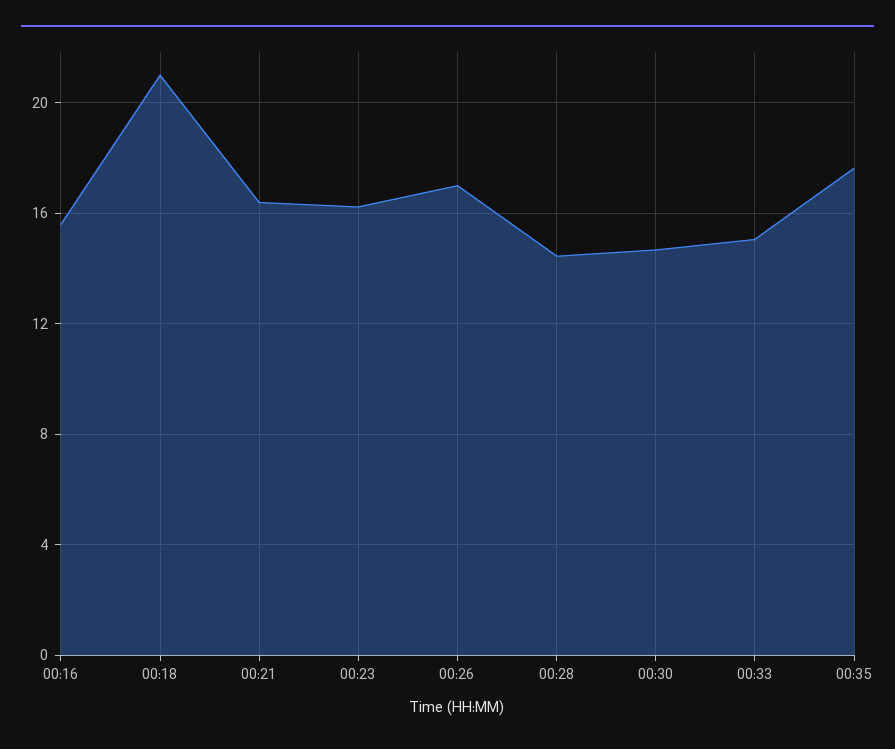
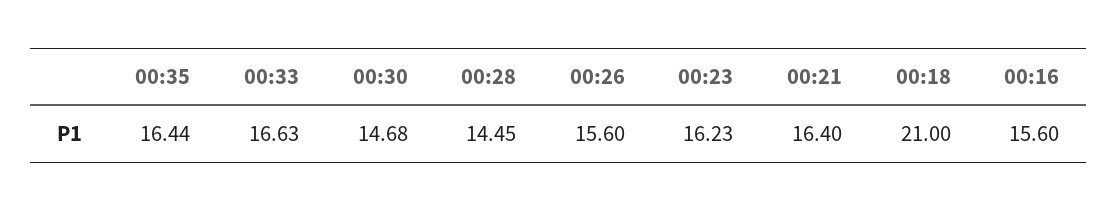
  {
    "00:16": 15.6,
    "00:18": 21,
    "00:21": 16.4,
    "00:23": 16.23,
-   "00:26": 17,
+   "00:26": 15.6,
    "00:28": 14.45,
    "00:30": 14.68,
-   "00:33": 15,
+   "00:33": 16.63,
-   "00:35": 17.5
+   "00:35": 16.44
  }

